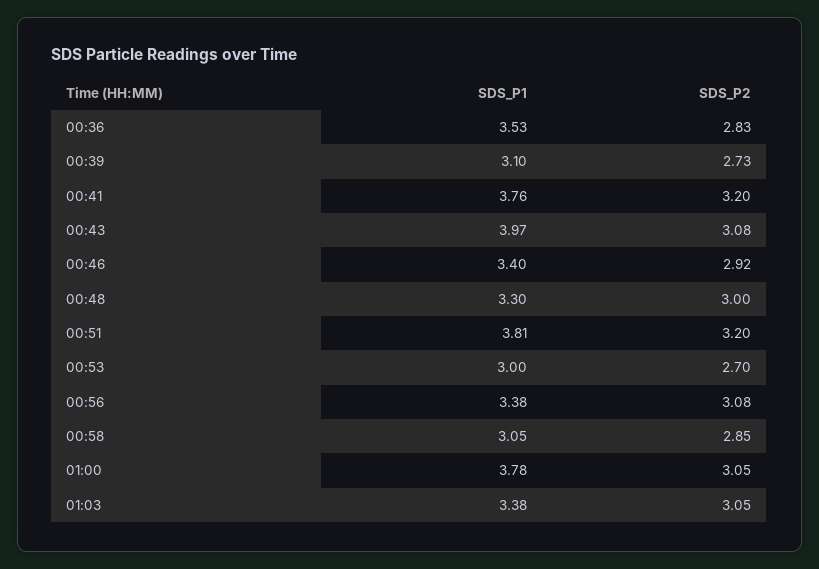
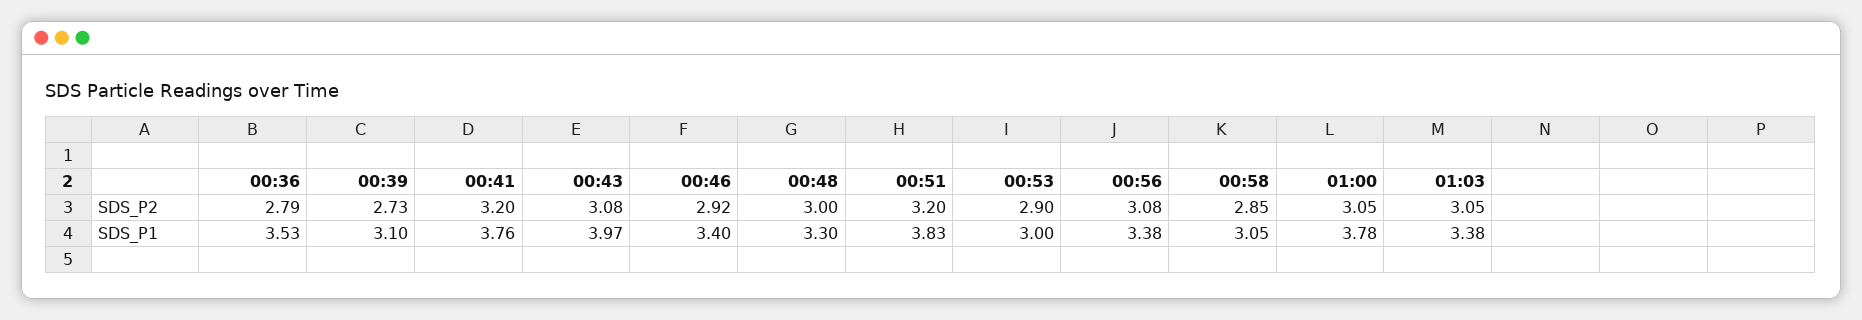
  {
    "SDS_P1": {
      "00:36": 3.53,
      "00:39": 3.1,
      "00:41": 3.76,
      "00:43": 3.97,
      "00:46": 3.4,
      "00:48": 3.3,
-     "00:51": 3.81,
+     "00:51": 3.83,
      "00:53": 3,
      "00:56": 3.38,
      "00:58": 3.05,
      "01:00": 3.78,
      "01:03": 3.38
    },
    "SDS_P2": {
-     "00:36": 2.83,
+     "00:36": 2.79,
      "00:39": 2.73,
      "00:41": 3.2,
      "00:43": 3.08,
      "00:46": 2.92,
      "00:48": 3,
      "00:51": 3.2,
-     "00:53": 2.7,
+     "00:53": 2.9,
      "00:56": 3.08,
      "00:58": 2.85,
      "01:00": 3.05,
      "01:03": 3.05
    }
  }

